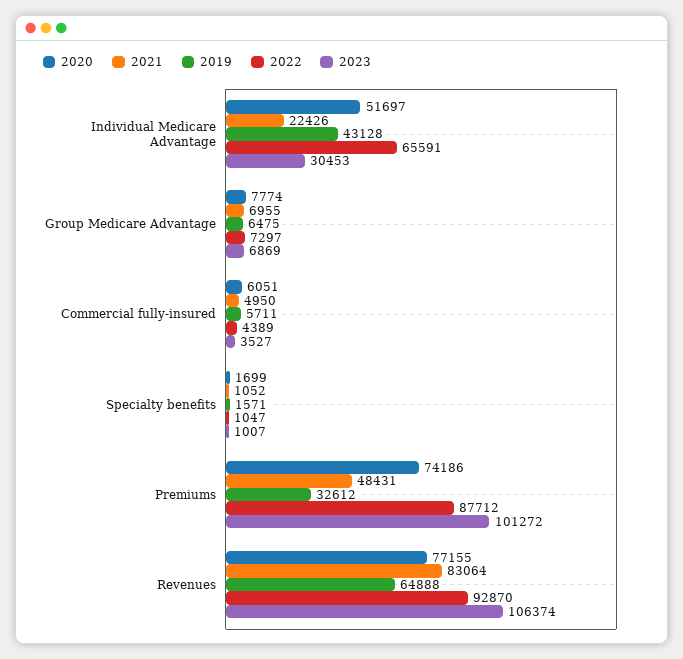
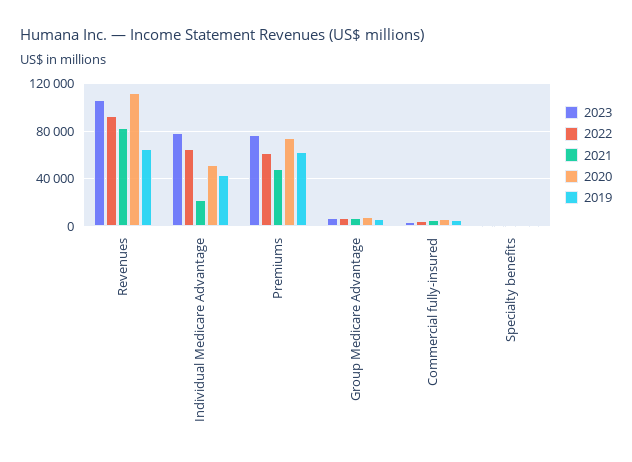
  {
    "2020": {
      "Individual Medicare Advantage": 51697,
      "Group Medicare Advantage": 7774,
      "Commercial fully-insured": 6051,
      "Specialty benefits": 1699,
      "Premiums": 74186,
-     "Revenues": 77155
+     "Revenues": 110000
    },
    "2021": {
      "Individual Medicare Advantage": 22426,
      "Group Medicare Advantage": 6955,
      "Commercial fully-insured": 4950,
      "Specialty benefits": 1052,
      "Premiums": 48431,
      "Revenues": 83064
    },
    "2019": {
      "Individual Medicare Advantage": 43128,
      "Group Medicare Advantage": 6475,
      "Commercial fully-insured": 5711,
      "Specialty benefits": 1571,
-     "Premiums": 32612,
+     "Premiums": 60000,
      "Revenues": 64888
    },
    "2022": {
      "Individual Medicare Advantage": 65591,
      "Group Medicare Advantage": 7297,
      "Commercial fully-insured": 4389,
      "Specialty benefits": 1047,
-     "Premiums": 87712,
+     "Premiums": 60000,
      "Revenues": 92870
    },
    "2023": {
-     "Individual Medicare Advantage": 30453,
+     "Individual Medicare Advantage": 80000,
      "Group Medicare Advantage": 6869,
      "Commercial fully-insured": 3527,
      "Specialty benefits": 1007,
-     "Premiums": 101272,
+     "Premiums": 80000,
      "Revenues": 106374
    }
  }

